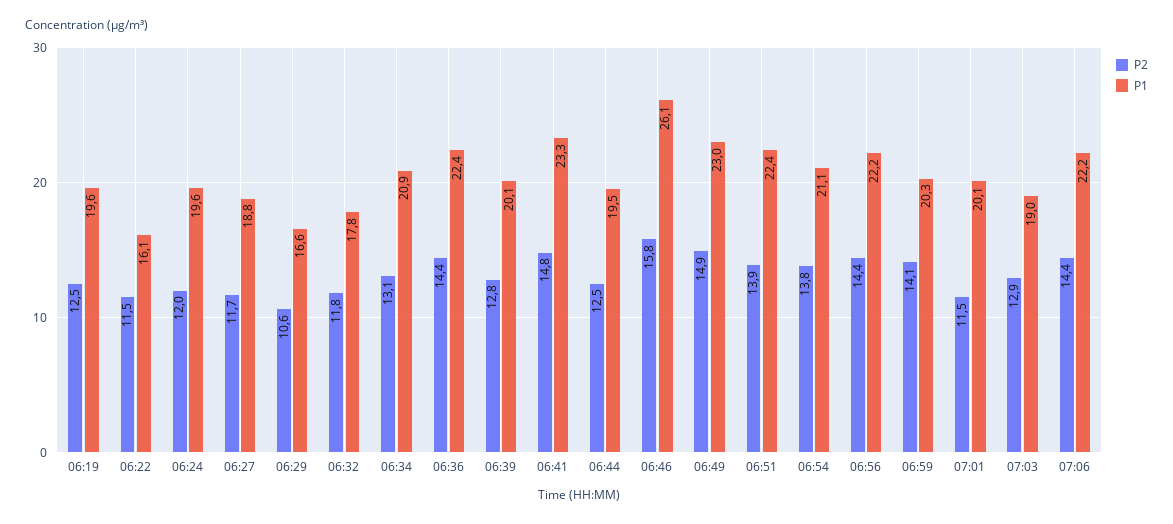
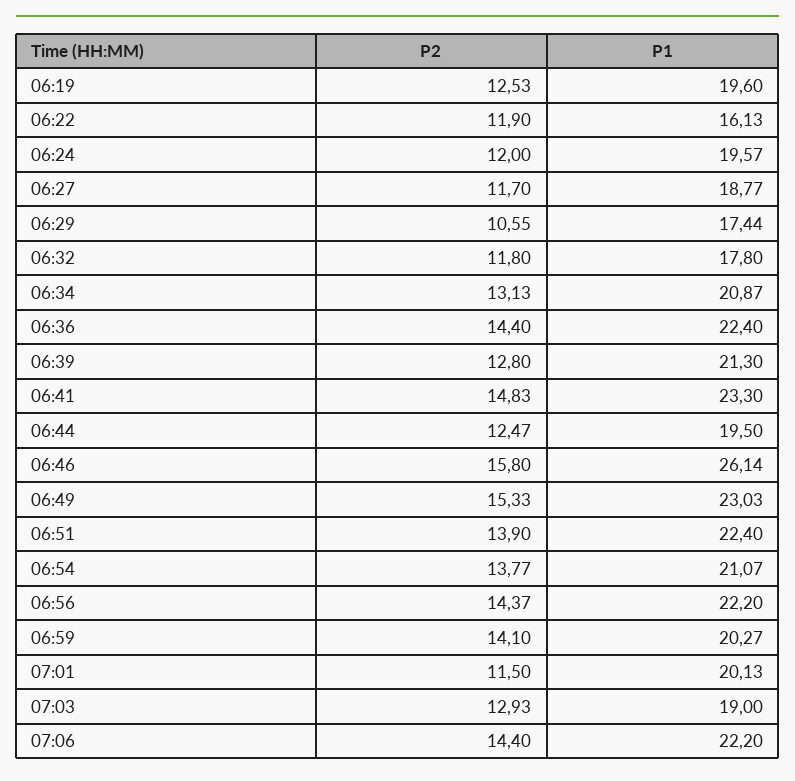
  {
    "P2": {
      "06:19": 12.53,
-     "06:22": 11.5,
+     "06:22": 11.9,
      "06:24": 12,
      "06:27": 11.7,
      "06:29": 10.55,
      "06:32": 11.8,
      "06:34": 13.13,
      "06:36": 14.4,
      "06:39": 12.8,
      "06:41": 14.83,
      "06:44": 12.47,
      "06:46": 15.8,
-     "06:49": 14.9,
+     "06:49": 15.33,
      "06:51": 13.9,
      "06:54": 13.77,
      "06:56": 14.37,
      "06:59": 14.1,
      "07:01": 11.5,
      "07:03": 12.93,
      "07:06": 14.4
    },
    "P1": {
      "06:19": 19.6,
      "06:22": 16.13,
      "06:24": 19.57,
      "06:27": 18.77,
-     "06:29": 16.6,
+     "06:29": 17.44,
      "06:32": 17.8,
      "06:34": 20.87,
      "06:36": 22.4,
-     "06:39": 20.1,
+     "06:39": 21.3,
      "06:41": 23.3,
      "06:44": 19.5,
      "06:46": 26.14,
      "06:49": 23.03,
      "06:51": 22.4,
      "06:54": 21.07,
      "06:56": 22.2,
      "06:59": 20.27,
      "07:01": 20.13,
      "07:03": 19,
      "07:06": 22.2
    }
  }

